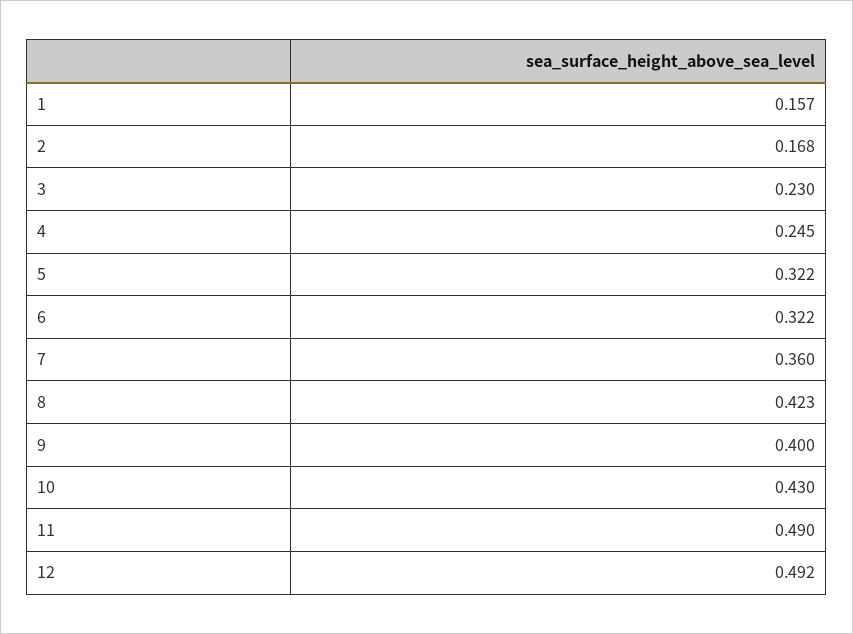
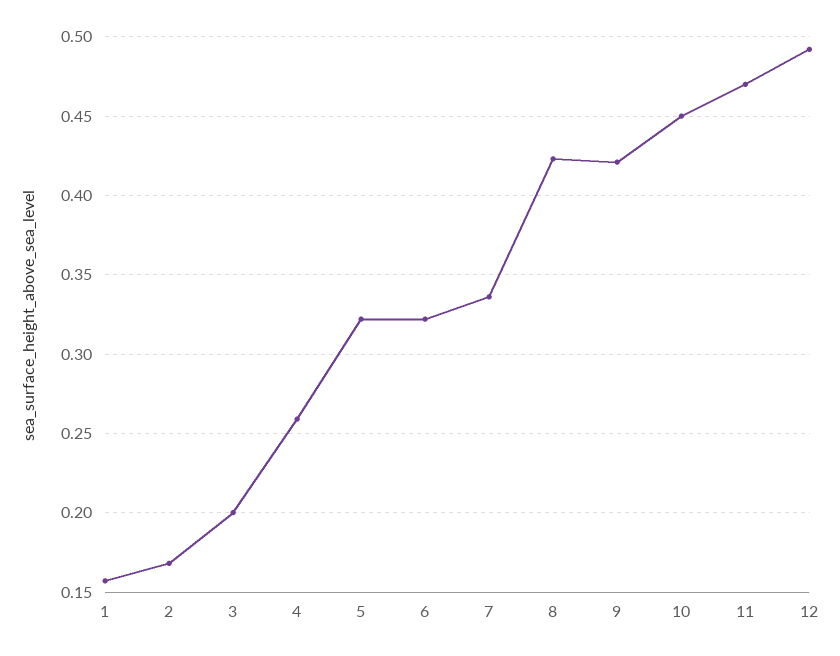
  {
    "1": 0.157,
    "2": 0.168,
-   "3": 0.23,
+   "3": 0.2,
-   "4": 0.245,
+   "4": 0.26,
    "5": 0.322,
    "6": 0.322,
-   "7": 0.36,
+   "7": 0.335,
    "8": 0.423,
-   "9": 0.4,
+   "9": 0.42,
-   "10": 0.43,
+   "10": 0.45,
-   "11": 0.49,
+   "11": 0.47,
    "12": 0.492
  }

